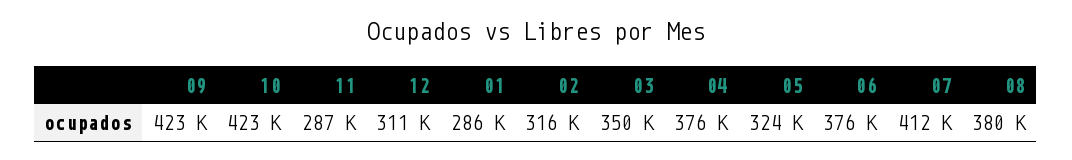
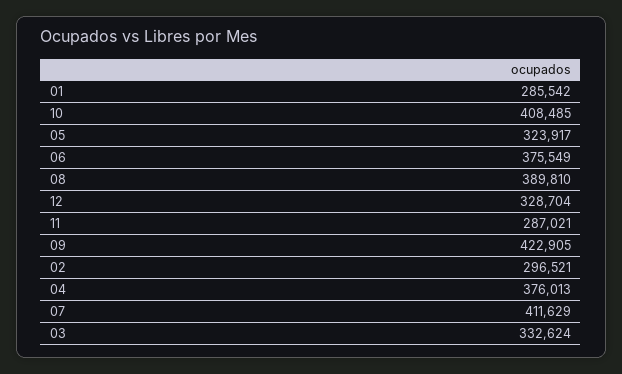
  {
    "09": 422905,
-   "10": 423000,
+   "10": 408485,
    "11": 287021,
-   "12": 311000,
+   "12": 328704,
    "01": 285542,
-   "02": 316000,
+   "02": 296521,
-   "03": 350000,
+   "03": 332624,
    "04": 376013,
    "05": 323917,
    "06": 375549,
    "07": 411629,
-   "08": 380000
+   "08": 389810
  }

